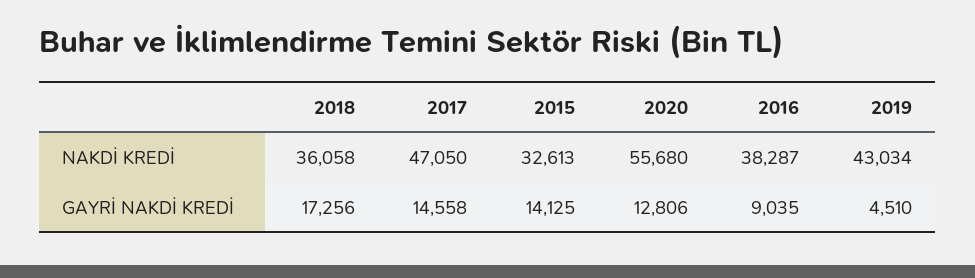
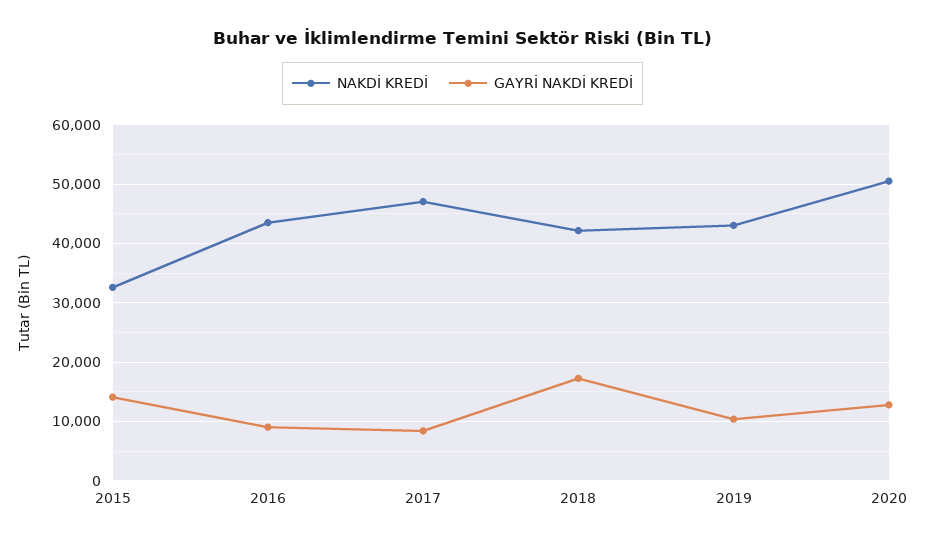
  {
    "NAKDİ KREDİ": {
-     "2018": 36058,
+     "2018": 42000,
      "2017": 47050,
      "2015": 32613,
-     "2020": 55680,
+     "2020": 50000,
-     "2016": 38287,
+     "2016": 44000,
      "2019": 43034
    },
    "GAYRİ NAKDİ KREDİ": {
      "2018": 17256,
-     "2017": 14558,
+     "2017": 8000,
      "2015": 14125,
      "2020": 12806,
      "2016": 9035,
-     "2019": 4510
+     "2019": 10000
    }
  }

